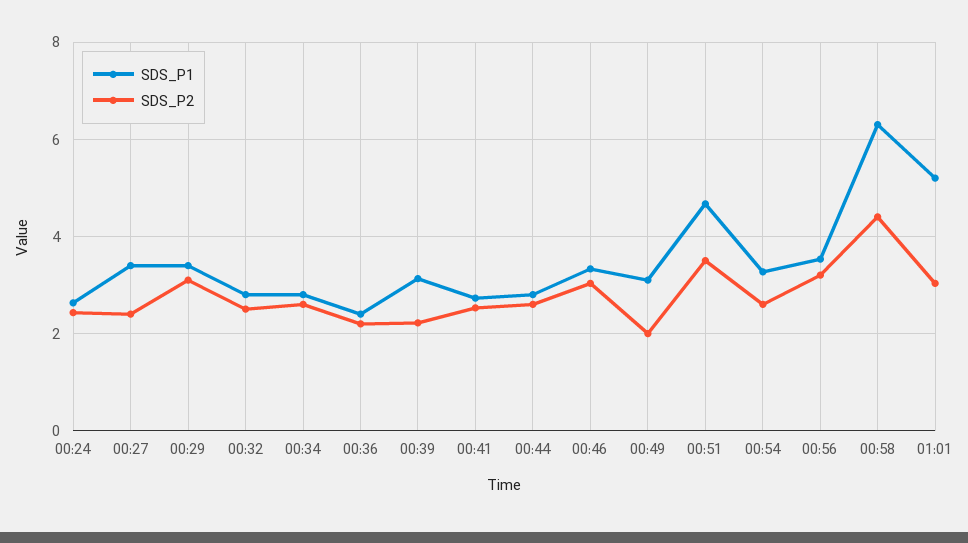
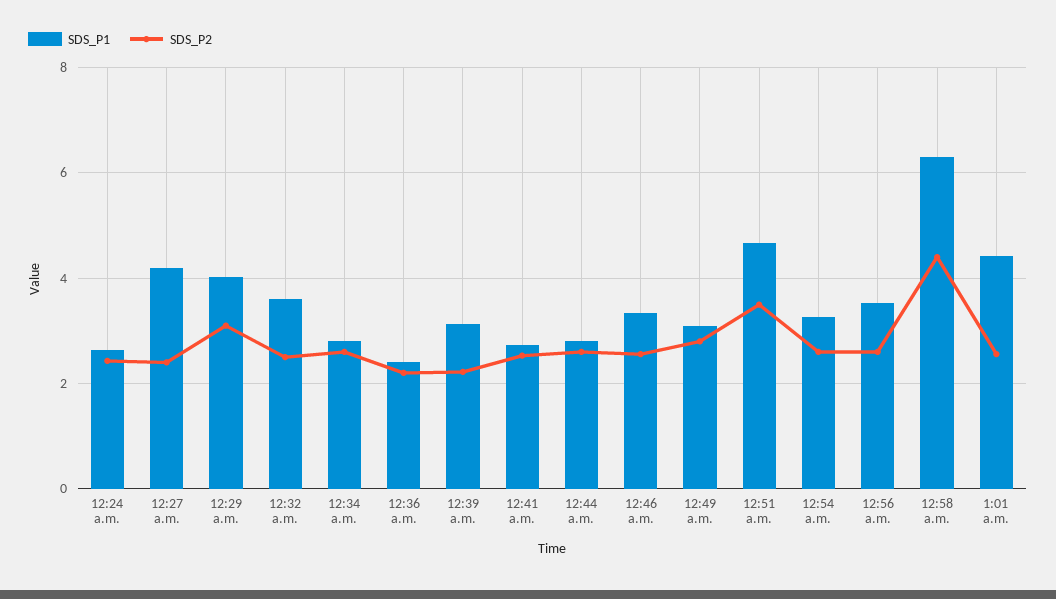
  {
    "SDS_P1": {
      "00:24": 2.6,
-     "00:27": 3.4,
+     "00:27": 4.2,
-     "00:29": 3.4,
+     "00:29": 4,
-     "00:32": 2.8,
+     "00:32": 3.6,
      "00:34": 2.8,
      "00:36": 2.4,
      "00:39": 3.2,
      "00:41": 2.8,
      "00:44": 2.8,
      "00:46": 3.4,
      "00:49": 3.2,
      "00:51": 4.6,
      "00:54": 3.2,
      "00:56": 3.6,
      "00:58": 6.4,
-     "01:01": 5.2
+     "01:01": 4.4
    },
    "SDS_P2": {
      "00:24": 2.4,
      "00:27": 2.4,
      "00:29": 3.2,
      "00:32": 2.6,
      "00:34": 2.6,
      "00:36": 2.2,
      "00:39": 2.2,
      "00:41": 2.6,
      "00:44": 2.6,
-     "00:46": 3,
+     "00:46": 2.6,
-     "00:49": 2,
+     "00:49": 2.8,
      "00:51": 3.6,
      "00:54": 2.6,
-     "00:56": 3.2,
+     "00:56": 2.6,
      "00:58": 4.4,
-     "01:01": 3
+     "01:01": 2.6
    }
  }

